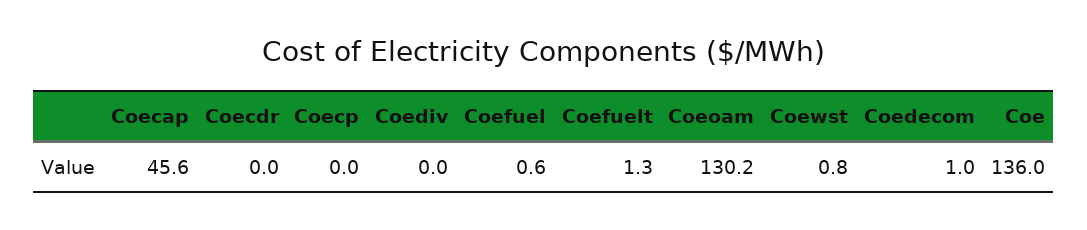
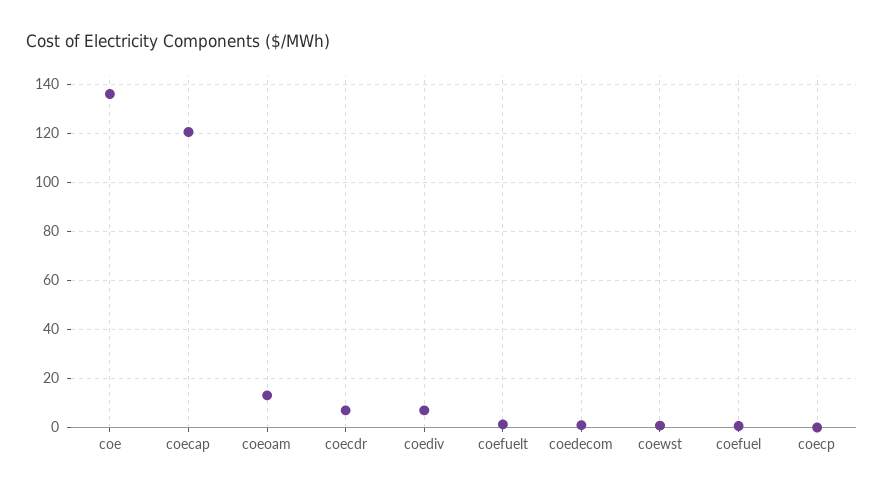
  {
-   "Coecap": 45.6,
+   "Coecap": 120,
-   "Coecdr": 0,
+   "Coecdr": 7.5,
    "Coecp": 0,
-   "Coediv": 0,
+   "Coediv": 7.5,
    "Coefuel": 0.6,
    "Coefuelt": 1.3,
-   "Coeoam": 130.2,
+   "Coeoam": 12.5,
    "Coewst": 0.8,
    "Coedecom": 1,
    "Coe": 136
  }

